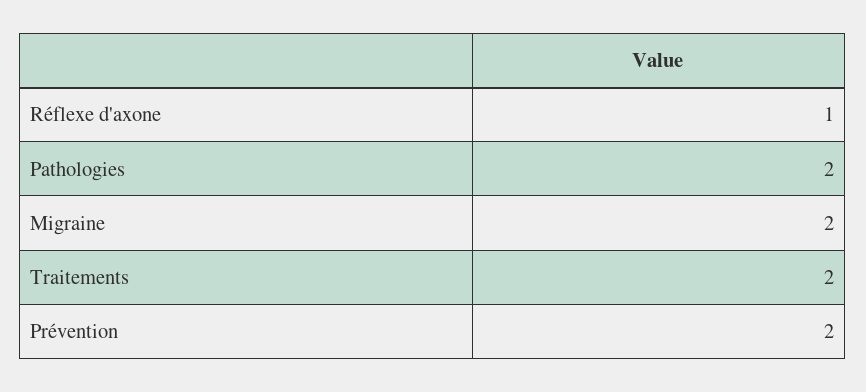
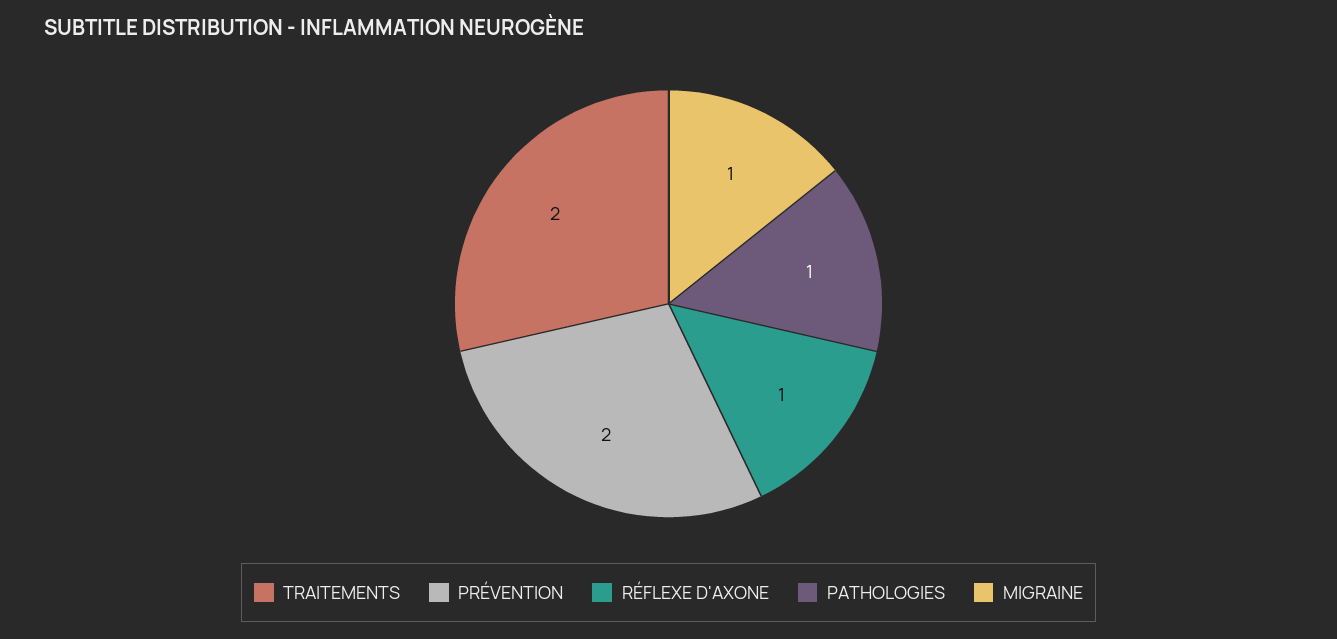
  {
    "Réflexe d'axone": 1,
-   "Pathologies": 2,
+   "Pathologies": 1,
-   "Migraine": 2,
+   "Migraine": 1,
    "Traitements": 2,
    "Prévention": 2
  }

